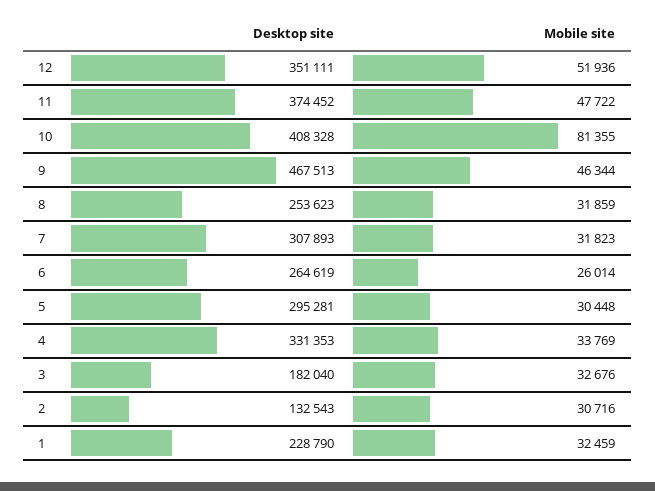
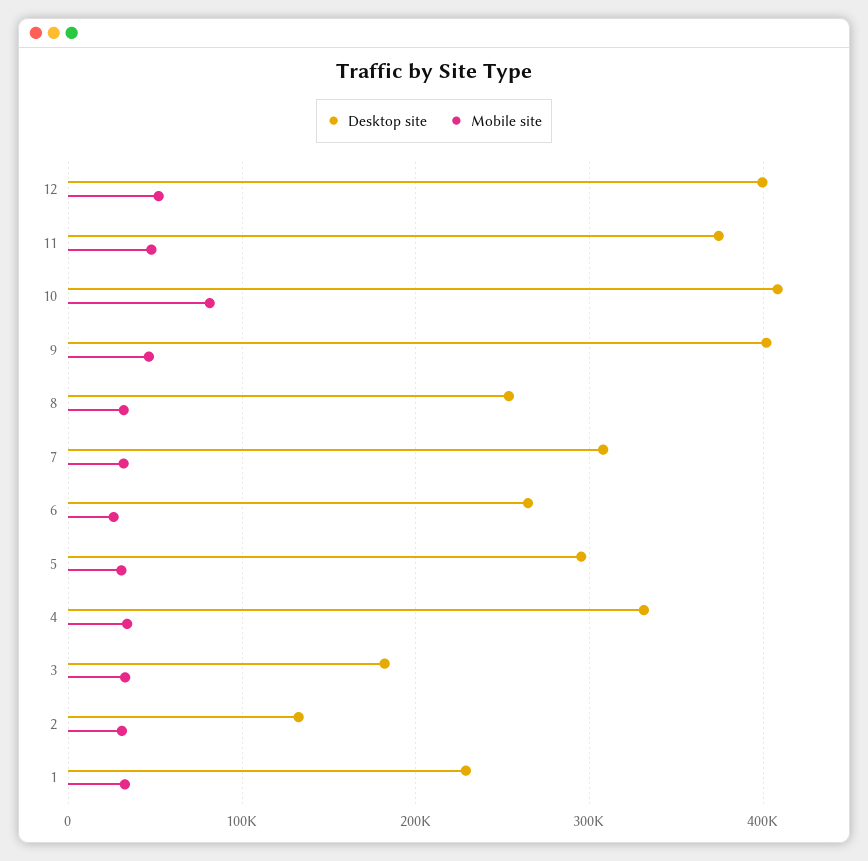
  {
    "Desktop site": {
-     "12": 351111,
+     "12": 400000,
      "11": 374452,
      "10": 408328,
-     "9": 467513,
+     "9": 400000,
      "8": 253623,
      "7": 307893,
      "6": 264619,
      "5": 295281,
      "4": 331353,
      "3": 182040,
      "2": 132543,
      "1": 228790
    },
    "Mobile site": {
      "12": 51936,
      "11": 47722,
      "10": 81355,
      "9": 46344,
      "8": 31859,
      "7": 31823,
      "6": 26014,
      "5": 30448,
      "4": 33769,
      "3": 32676,
      "2": 30716,
      "1": 32459
    }
  }

